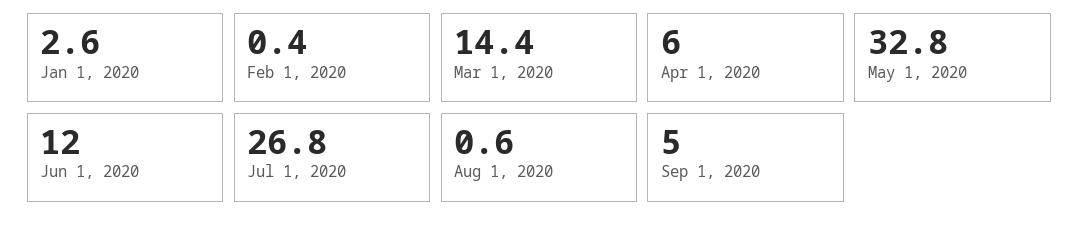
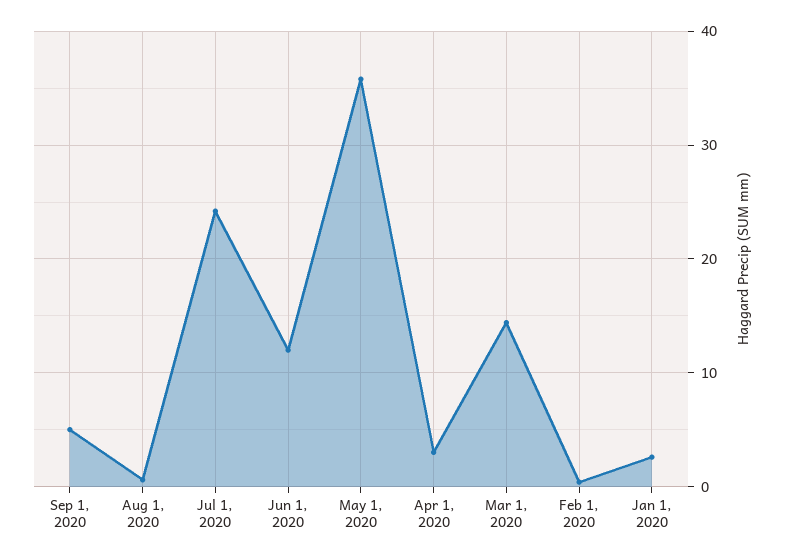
  {
    "Jan 1, 2020": 2.6,
    "Feb 1, 2020": 0.4,
    "Mar 1, 2020": 14.4,
-   "Apr 1, 2020": 6,
+   "Apr 1, 2020": 3,
-   "May 1, 2020": 32.8,
+   "May 1, 2020": 36,
    "Jun 1, 2020": 12,
-   "Jul 1, 2020": 26.8,
+   "Jul 1, 2020": 24,
    "Aug 1, 2020": 0.6,
    "Sep 1, 2020": 5
  }

